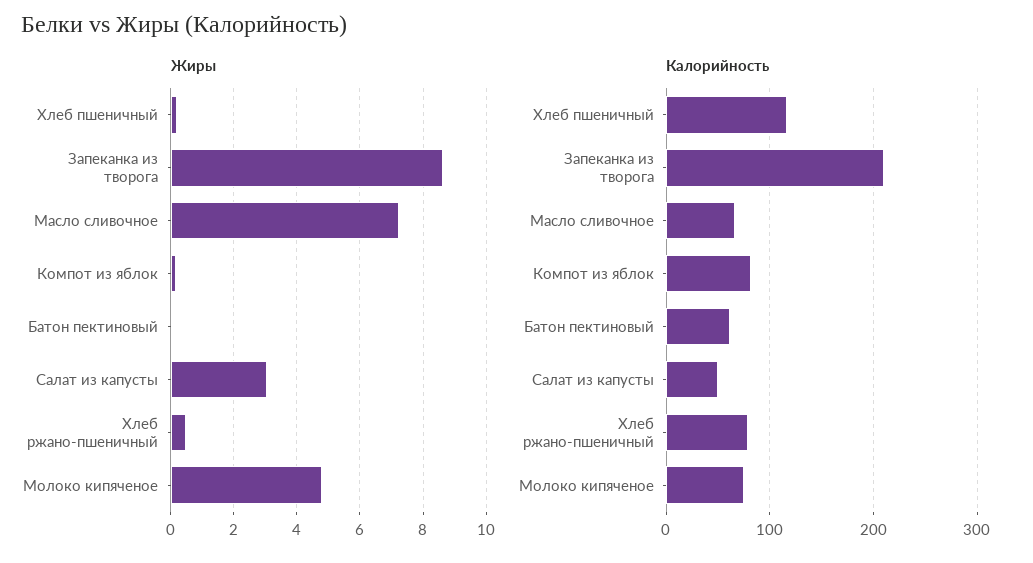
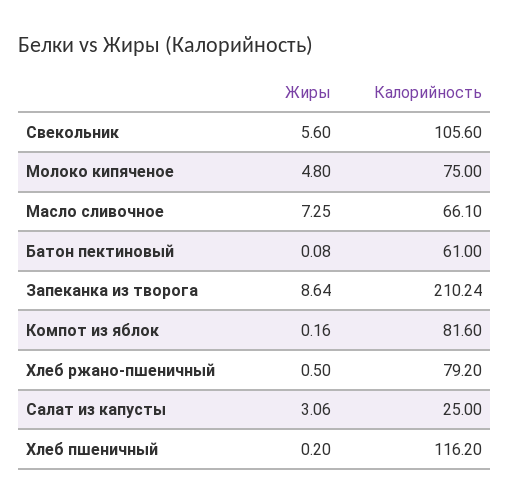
  {
    "Жиры": {
      "Хлеб пшеничный": 0.2,
      "Запеканка из творога": 8.64,
      "Масло сливочное": 7.25,
      "Компот из яблок": 0.16,
      "Батон пектиновый": 0.08,
      "Салат из капусты": 3.06,
      "Хлеб ржано-пшеничный": 0.5,
-     "Молоко кипяченое": 4.8
+     "Молоко кипяченое": 4.8,
+     "Свекольник": 5.6
    },
    "Калорийность": {
      "Хлеб пшеничный": 116.2,
      "Запеканка из творога": 210.24,
      "Масло сливочное": 66.1,
      "Компот из яблок": 81.6,
      "Батон пектиновый": 61,
-     "Салат из капусты": 50,
+     "Салат из капусты": 25,
      "Хлеб ржано-пшеничный": 79.2,
-     "Молоко кипяченое": 75
+     "Молоко кипяченое": 75,
+     "Свекольник": 105.6
    }
  }

